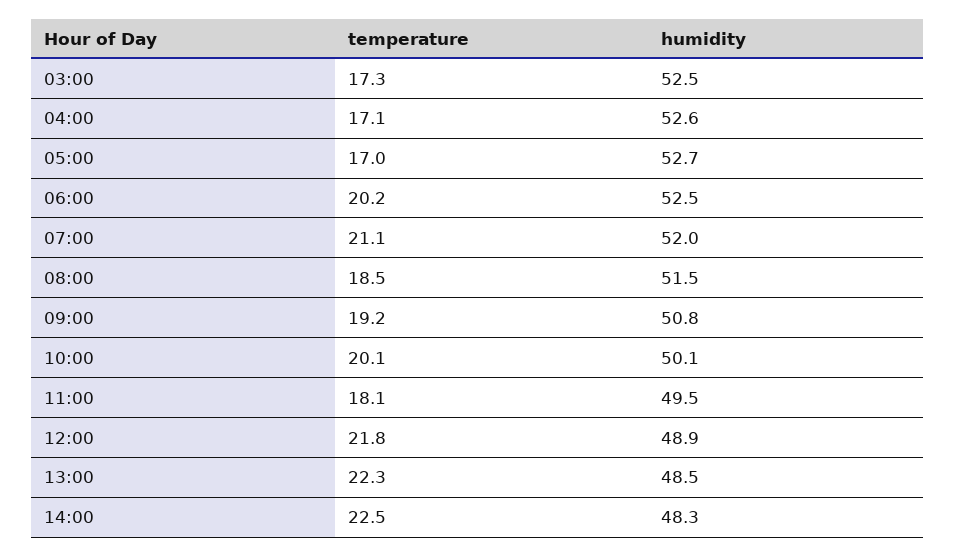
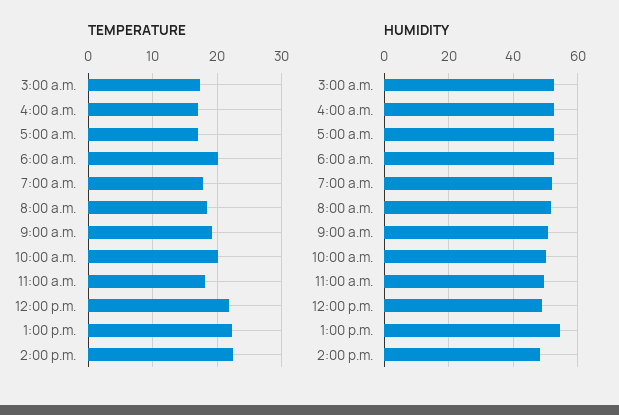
  {
    "temperature": {
      "03:00": 17.3,
      "04:00": 17.1,
      "05:00": 17,
      "06:00": 20.2,
-     "07:00": 21.1,
+     "07:00": 18,
      "08:00": 18.5,
      "09:00": 19.2,
      "10:00": 20.1,
      "11:00": 18.1,
      "12:00": 21.8,
      "13:00": 22.3,
      "14:00": 22.5
    },
    "humidity": {
      "03:00": 52.5,
      "04:00": 52.6,
      "05:00": 52.7,
      "06:00": 52.5,
      "07:00": 52,
      "08:00": 51.5,
      "09:00": 50.8,
      "10:00": 50.1,
      "11:00": 49.5,
      "12:00": 48.9,
-     "13:00": 48.5,
+     "13:00": 54,
      "14:00": 48.3
    }
  }

